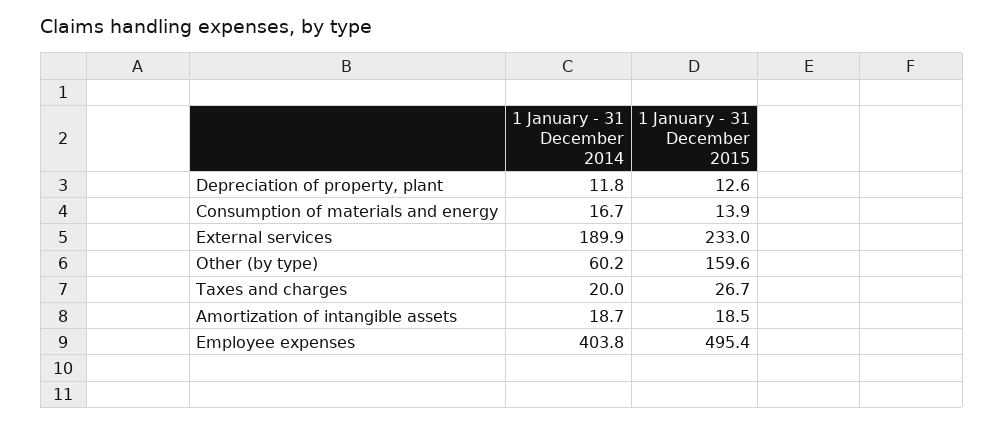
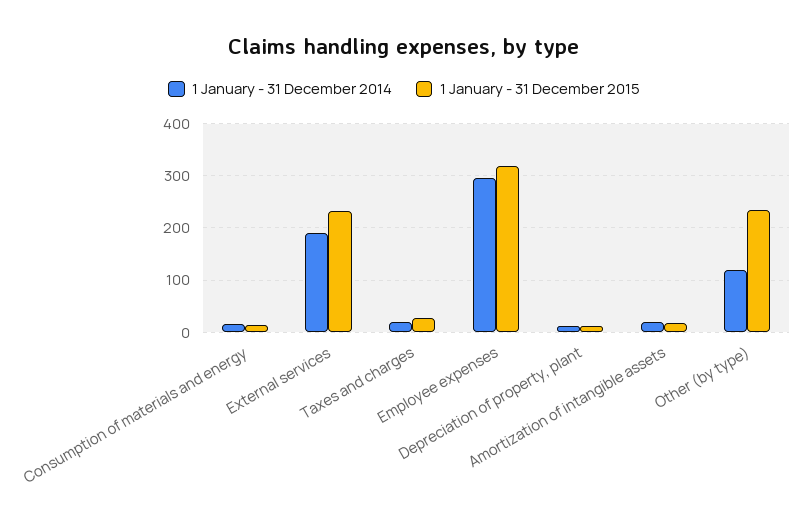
  {
    "1 January - 31 December 2014": {
      "Depreciation of property, plant": 11.8,
      "Consumption of materials and energy": 16.7,
      "External services": 189.9,
-     "Other (by type)": 60.2,
+     "Other (by type)": 120,
      "Taxes and charges": 20,
      "Amortization of intangible assets": 18.7,
-     "Employee expenses": 403.8
+     "Employee expenses": 300
    },
    "1 January - 31 December 2015": {
      "Depreciation of property, plant": 12.6,
      "Consumption of materials and energy": 13.9,
      "External services": 233,
-     "Other (by type)": 159.6,
+     "Other (by type)": 240,
      "Taxes and charges": 26.7,
      "Amortization of intangible assets": 18.5,
-     "Employee expenses": 495.4
+     "Employee expenses": 320
    }
  }

